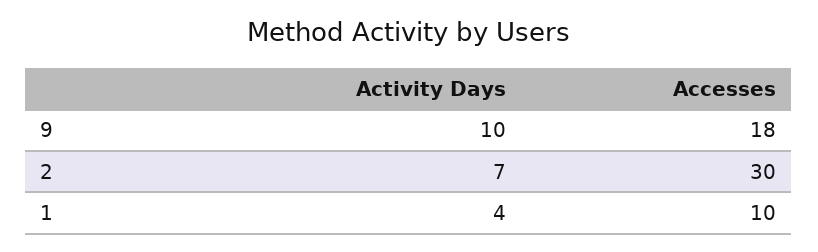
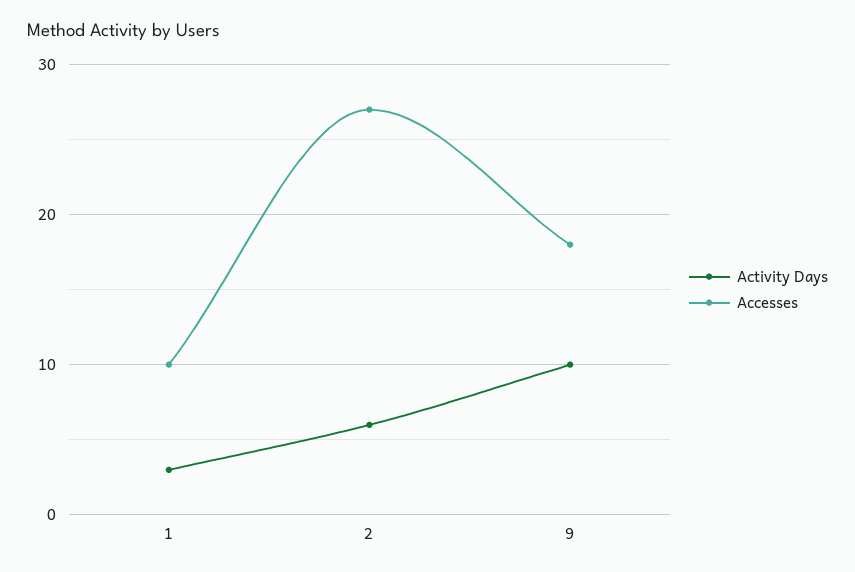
  {
    "Activity Days": {
      "9": 10,
-     "2": 7,
+     "2": 6,
-     "1": 4
+     "1": 3
    },
    "Accesses": {
      "9": 18,
-     "2": 30,
+     "2": 27,
      "1": 10
    }
  }

